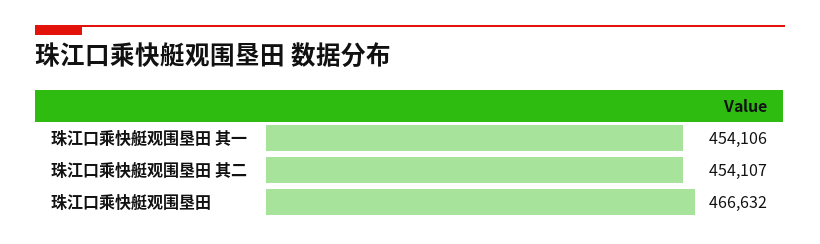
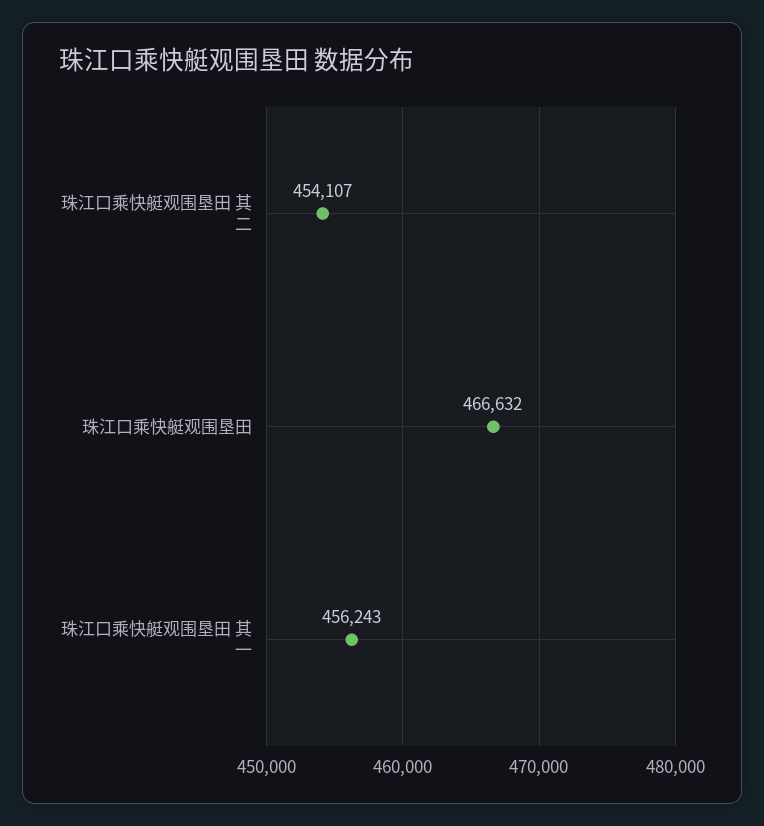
  {
-   "珠江口乘快艇观围垦田 其一": 454106,
+   "珠江口乘快艇观围垦田 其一": 456243,
    "珠江口乘快艇观围垦田 其二": 454107,
    "珠江口乘快艇观围垦田": 466632
  }

